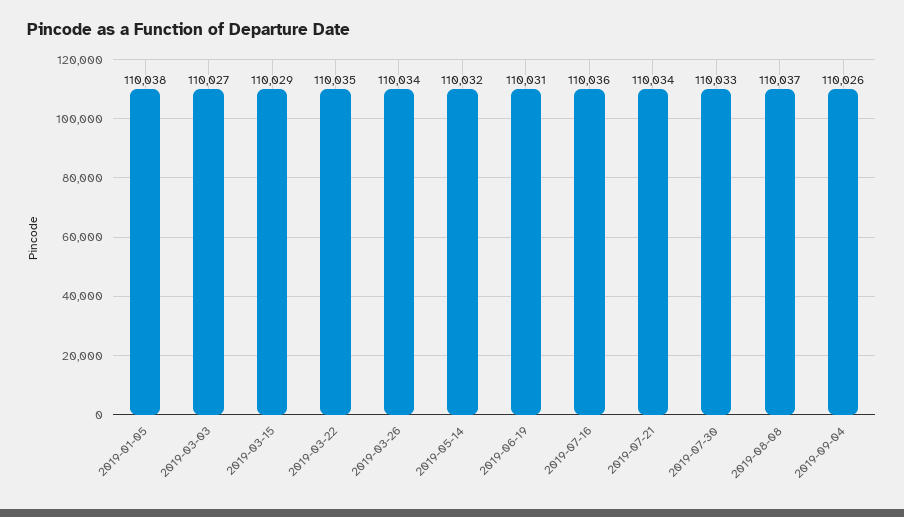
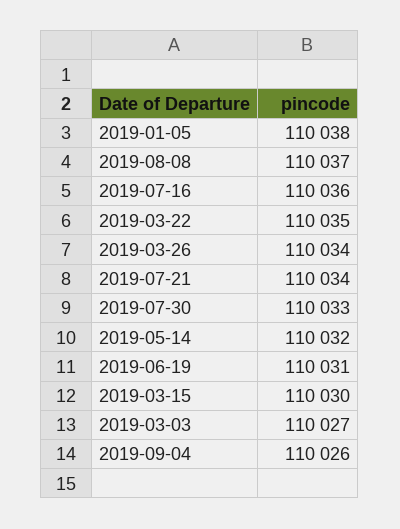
  {
    "2019-01-05": 110038,
    "2019-03-03": 110027,
-   "2019-03-15": 110029,
+   "2019-03-15": 110030,
    "2019-03-22": 110035,
    "2019-03-26": 110034,
    "2019-05-14": 110032,
    "2019-06-19": 110031,
    "2019-07-16": 110036,
    "2019-07-21": 110034,
    "2019-07-30": 110033,
    "2019-08-08": 110037,
    "2019-09-04": 110026
  }

